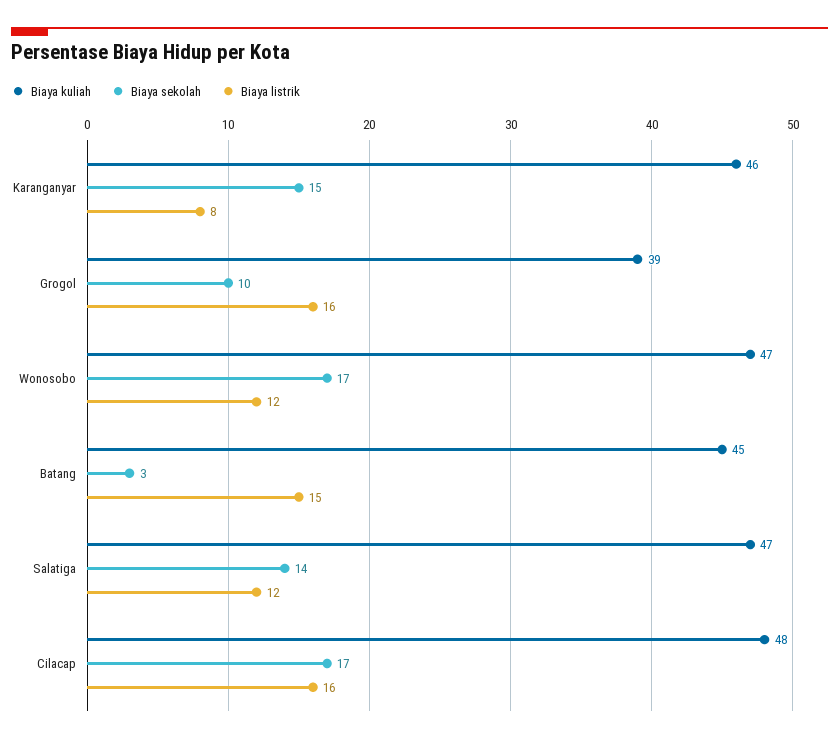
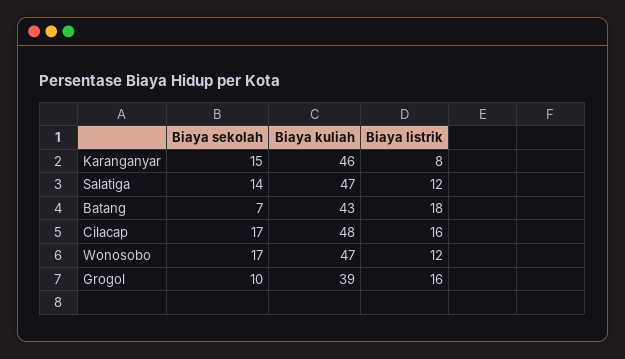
  {
    "Biaya kuliah": {
      "Karanganyar": 46,
      "Grogol": 39,
      "Wonosobo": 47,
-     "Batang": 45,
+     "Batang": 43,
      "Salatiga": 47,
      "Cilacap": 48
    },
    "Biaya sekolah": {
      "Karanganyar": 15,
      "Grogol": 10,
      "Wonosobo": 17,
-     "Batang": 3,
+     "Batang": 7,
      "Salatiga": 14,
      "Cilacap": 17
    },
    "Biaya listrik": {
      "Karanganyar": 8,
      "Grogol": 16,
      "Wonosobo": 12,
-     "Batang": 15,
+     "Batang": 18,
      "Salatiga": 12,
      "Cilacap": 16
    }
  }

